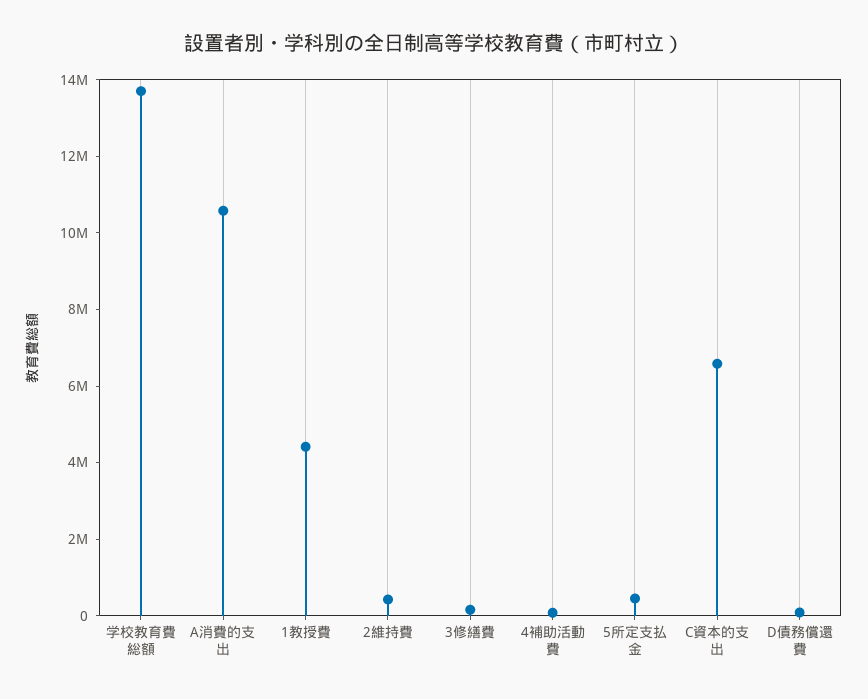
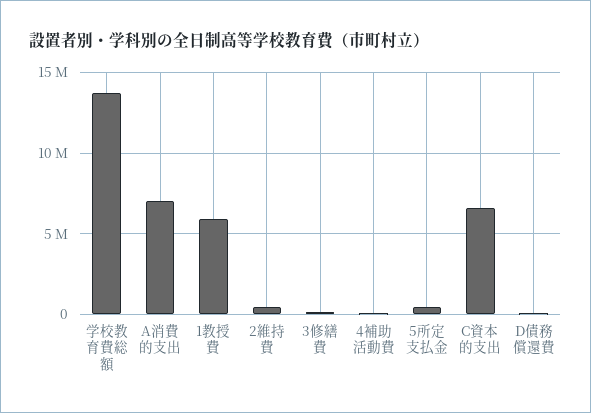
  {
    "学校教育費総額": 13500000,
-   "A消費的支出": 10500000,
+   "A消費的支出": 7000000,
-   "1教授費": 4500000,
+   "1教授費": 6000000,
    "2維持費": 500000,
    "3修繕費": 0,
    "4補助活動費": 0,
    "5所定支払金": 500000,
    "C資本的支出": 6500000,
    "D債務償還費": 0
  }

